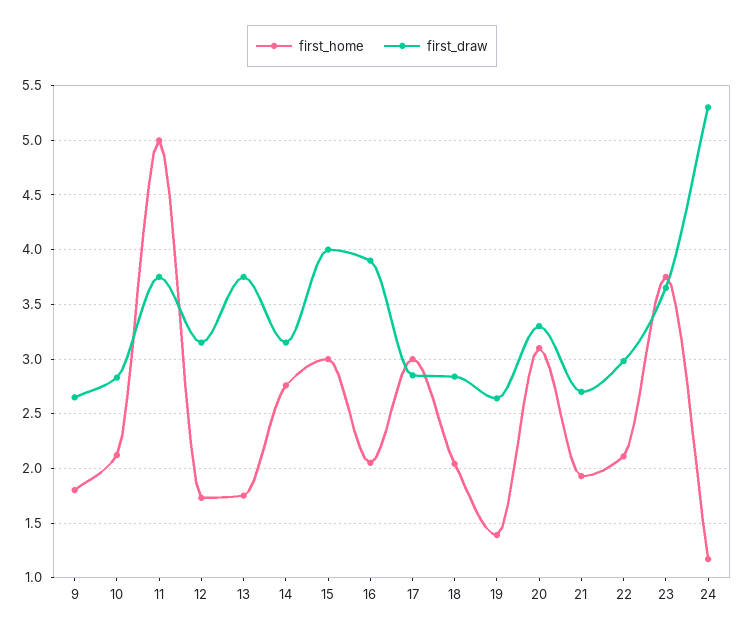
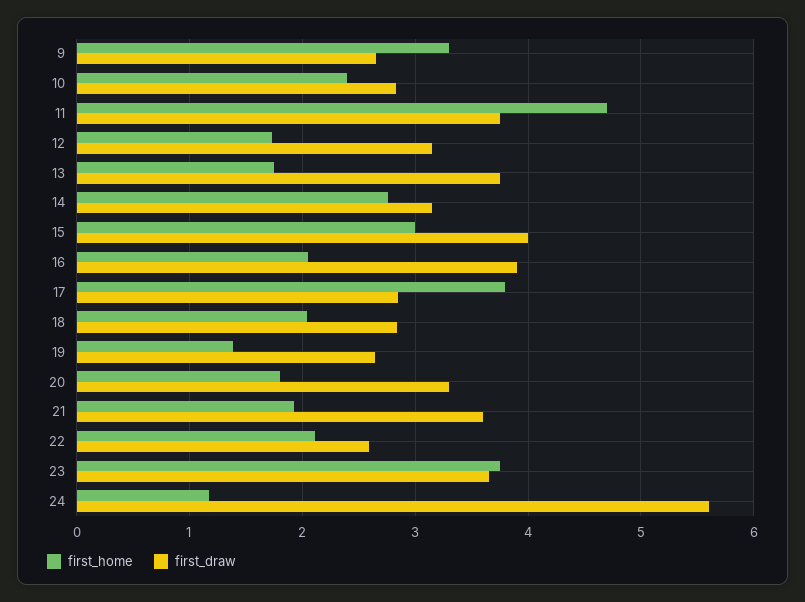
  {
    "first_home": {
-     "9": 1.8,
+     "9": 3.3,
-     "10": 2.1,
+     "10": 2.4,
-     "11": 5,
+     "11": 4.7,
      "12": 1.7,
      "13": 1.8,
      "14": 2.8,
      "15": 3,
      "16": 2.1,
-     "17": 3,
+     "17": 3.8,
      "18": 2,
      "19": 1.4,
-     "20": 3.1,
+     "20": 1.8,
      "21": 1.9,
      "22": 2.1,
      "23": 3.8,
      "24": 1.2
    },
    "first_draw": {
      "9": 2.7,
      "10": 2.8,
      "11": 3.8,
      "12": 3.2,
      "13": 3.8,
      "14": 3.2,
      "15": 4,
      "16": 3.9,
      "17": 2.9,
      "18": 2.8,
      "19": 2.6,
      "20": 3.3,
-     "21": 2.7,
+     "21": 3.6,
-     "22": 3,
+     "22": 2.6,
      "23": 3.7,
-     "24": 5.3
+     "24": 5.6
    }
  }

